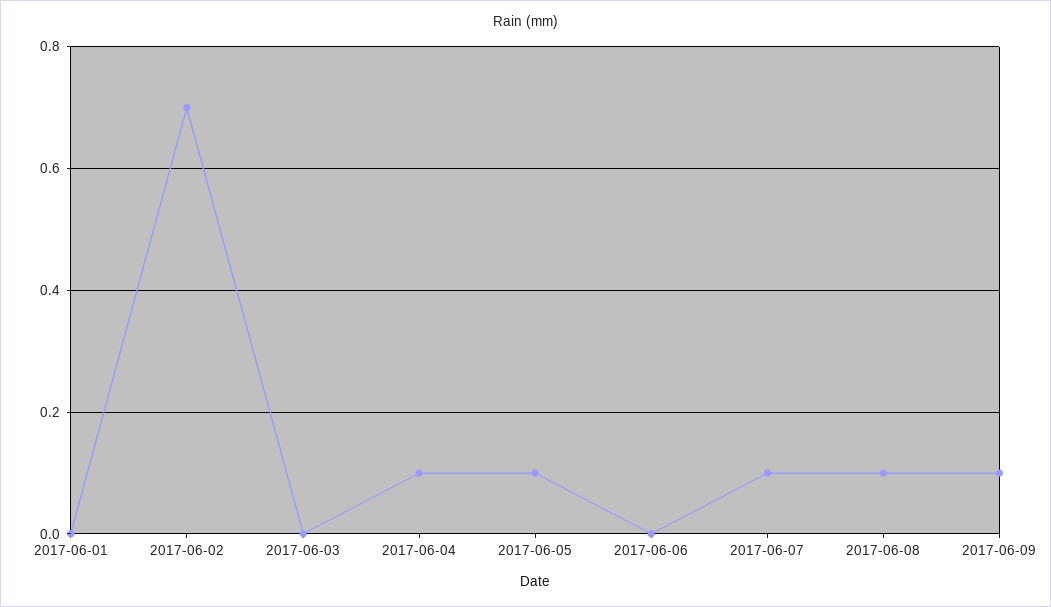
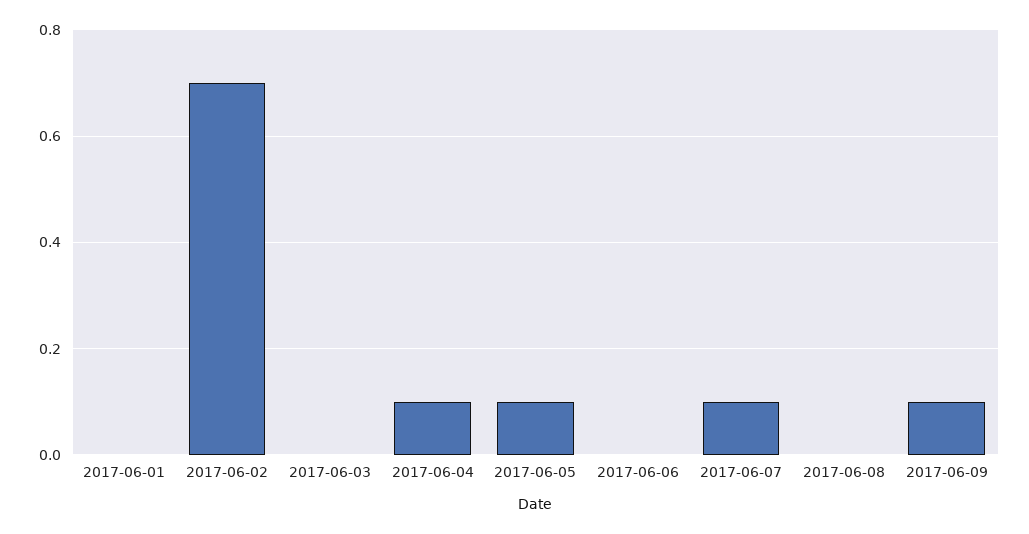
  {
    "2017-06-01": 0,
    "2017-06-02": 0.7,
    "2017-06-03": 0,
    "2017-06-04": 0.1,
    "2017-06-05": 0.1,
    "2017-06-06": 0,
    "2017-06-07": 0.1,
-   "2017-06-08": 0.1,
+   "2017-06-08": 0,
    "2017-06-09": 0.1
  }

